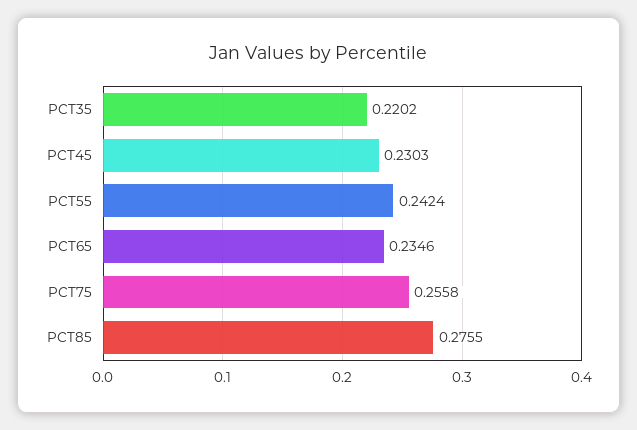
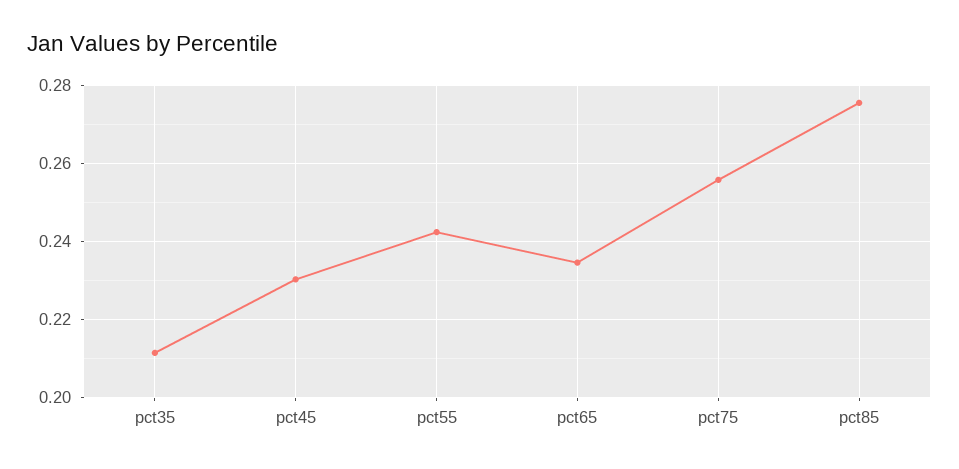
  {
-   "PCT35": 0.2202,
+   "PCT35": 0.212,
    "PCT45": 0.2303,
    "PCT55": 0.2424,
    "PCT65": 0.2346,
    "PCT75": 0.2558,
    "PCT85": 0.2755
  }

